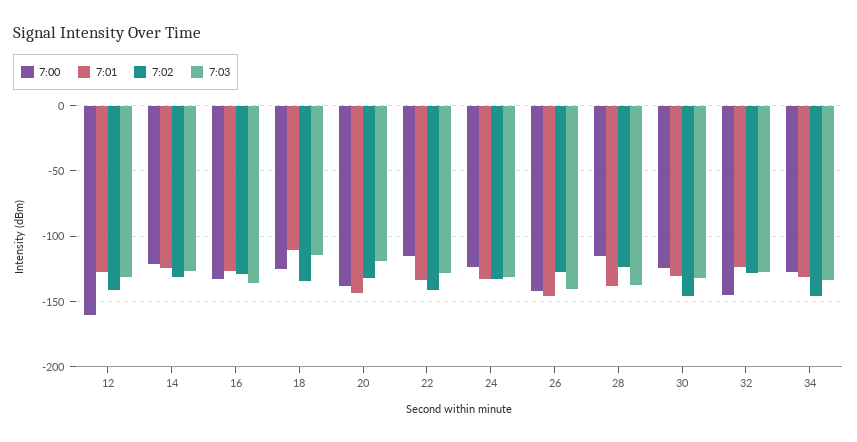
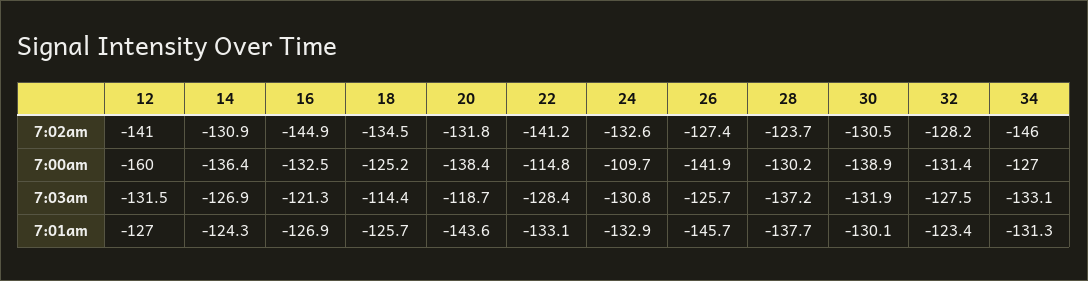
  {
    "7:00": {
      "12": -160,
-     "14": -120,
+     "14": -136.4,
      "16": -132.5,
      "18": -125.2,
      "20": -138.4,
      "22": -114.8,
-     "24": -125,
+     "24": -109.7,
      "26": -141.9,
-     "28": -115,
+     "28": -130.2,
-     "30": -125,
+     "30": -138.9,
-     "32": -145,
+     "32": -131.4,
      "34": -127
    },
    "7:01": {
      "12": -127,
      "14": -124.3,
      "16": -126.9,
-     "18": -110,
+     "18": -125.7,
      "20": -143.6,
      "22": -133.1,
      "24": -132.9,
      "26": -145.7,
      "28": -137.7,
      "30": -130.1,
      "32": -123.4,
      "34": -131.3
    },
    "7:02": {
      "12": -141,
      "14": -130.9,
-     "16": -130,
+     "16": -144.9,
      "18": -134.5,
      "20": -131.8,
      "22": -141.2,
      "24": -132.6,
      "26": -127.4,
      "28": -123.7,
-     "30": -145,
+     "30": -130.5,
      "32": -128.2,
      "34": -146
    },
    "7:03": {
      "12": -131.5,
      "14": -126.9,
-     "16": -135,
+     "16": -121.3,
      "18": -114.4,
      "20": -118.7,
      "22": -128.4,
      "24": -130.8,
-     "26": -140,
+     "26": -125.7,
      "28": -137.2,
      "30": -131.9,
      "32": -127.5,
      "34": -133.1
    }
  }

